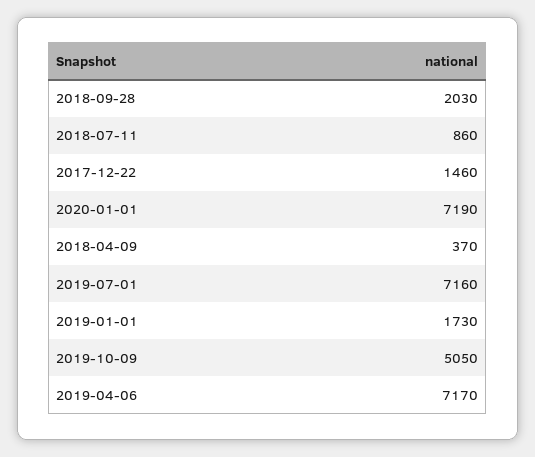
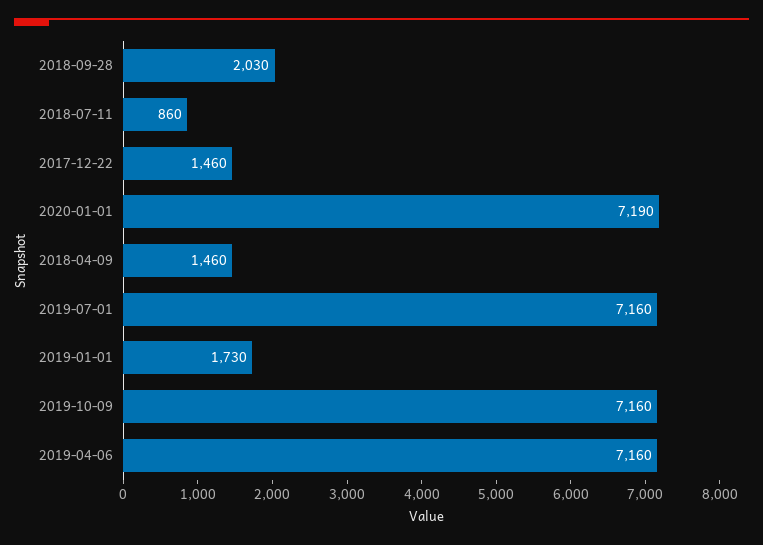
  {
    "2018-09-28": 2030,
    "2018-07-11": 860,
    "2017-12-22": 1460,
    "2020-01-01": 7190,
-   "2018-04-09": 370,
+   "2018-04-09": 1460,
    "2019-07-01": 7160,
    "2019-01-01": 1730,
-   "2019-10-09": 5050,
+   "2019-10-09": 7160,
-   "2019-04-06": 7170
+   "2019-04-06": 7160
  }

